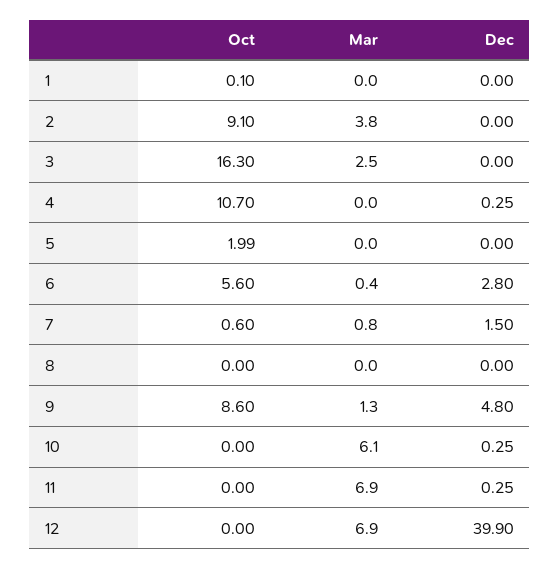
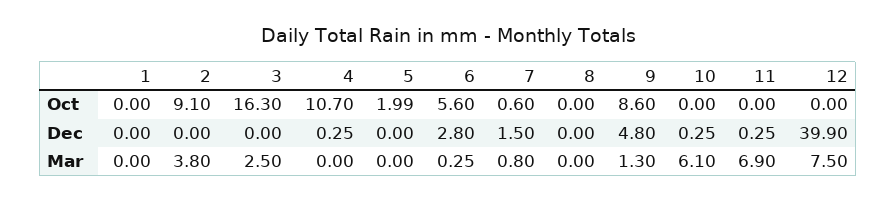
  {
    "Oct": {
-     "1": 0.1,
+     "1": 0,
      "2": 9.1,
      "3": 16.3,
      "4": 10.7,
      "5": 1.99,
      "6": 5.6,
      "7": 0.6,
      "8": 0,
      "9": 8.6,
      "10": 0,
      "11": 0,
      "12": 0
    },
    "Mar": {
      "1": 0,
      "2": 3.8,
      "3": 2.5,
      "4": 0,
      "5": 0,
-     "6": 0.4,
+     "6": 0.25,
      "7": 0.8,
      "8": 0,
      "9": 1.3,
      "10": 6.1,
      "11": 6.9,
-     "12": 6.9
+     "12": 7.5
    },
    "Dec": {
      "1": 0,
      "2": 0,
      "3": 0,
      "4": 0.25,
      "5": 0,
      "6": 2.8,
      "7": 1.5,
      "8": 0,
      "9": 4.8,
      "10": 0.25,
      "11": 0.25,
      "12": 39.9
    }
  }

